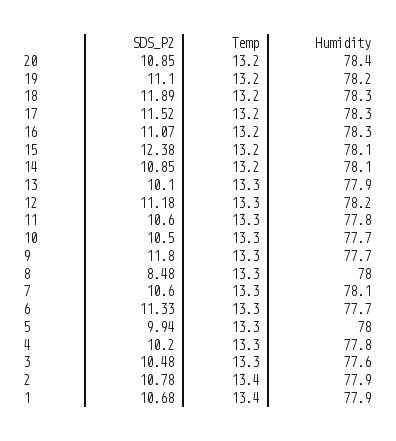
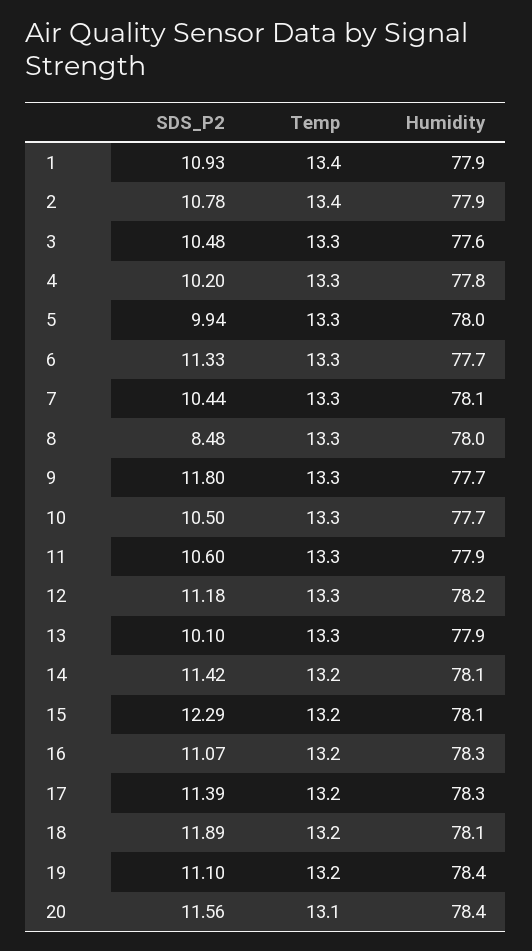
  {
    "SDS_P2": {
-     "20": 10.85,
+     "20": 11.56,
      "19": 11.1,
      "18": 11.89,
-     "17": 11.52,
+     "17": 11.39,
      "16": 11.07,
-     "15": 12.38,
+     "15": 12.29,
-     "14": 10.85,
+     "14": 11.42,
      "13": 10.1,
      "12": 11.18,
      "11": 10.6,
      "10": 10.5,
      "9": 11.8,
      "8": 8.48,
-     "7": 10.6,
+     "7": 10.44,
      "6": 11.33,
      "5": 9.94,
      "4": 10.2,
      "3": 10.48,
      "2": 10.78,
-     "1": 10.68
+     "1": 10.93
    },
    "Temp": {
-     "20": 13.2,
+     "20": 13.1,
      "19": 13.2,
      "18": 13.2,
      "17": 13.2,
      "16": 13.2,
      "15": 13.2,
      "14": 13.2,
      "13": 13.3,
      "12": 13.3,
      "11": 13.3,
      "10": 13.3,
      "9": 13.3,
      "8": 13.3,
      "7": 13.3,
      "6": 13.3,
      "5": 13.3,
      "4": 13.3,
      "3": 13.3,
      "2": 13.4,
      "1": 13.4
    },
    "Humidity": {
      "20": 78.4,
-     "19": 78.2,
+     "19": 78.4,
-     "18": 78.3,
+     "18": 78.1,
      "17": 78.3,
      "16": 78.3,
      "15": 78.1,
      "14": 78.1,
      "13": 77.9,
      "12": 78.2,
-     "11": 77.8,
+     "11": 77.9,
      "10": 77.7,
      "9": 77.7,
      "8": 78,
      "7": 78.1,
      "6": 77.7,
      "5": 78,
      "4": 77.8,
      "3": 77.6,
      "2": 77.9,
      "1": 77.9
    }
  }

